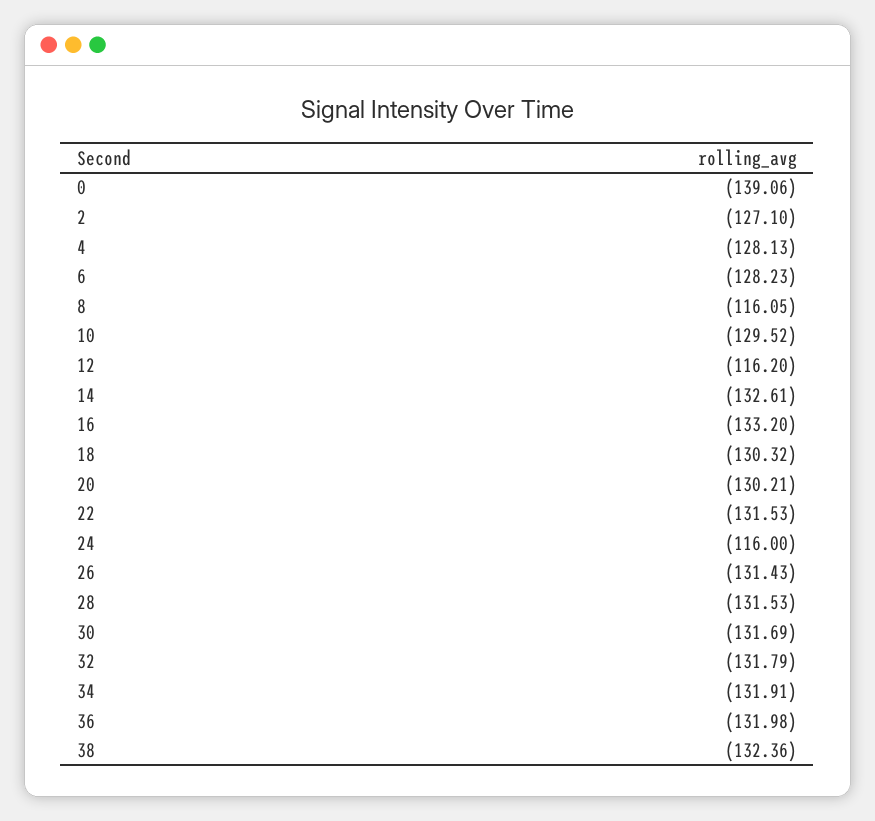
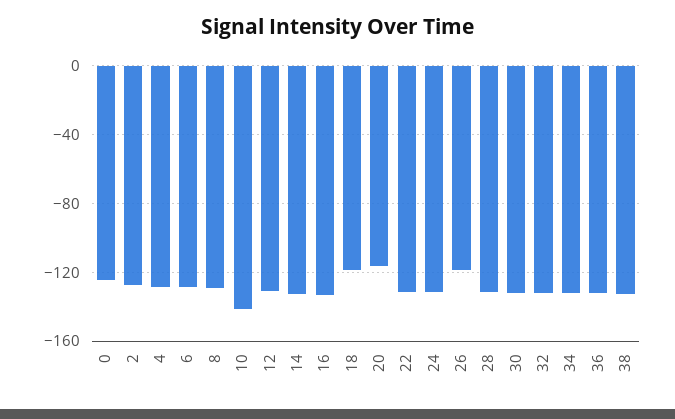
  {
-   "0": -139.06,
+   "0": -125,
    "2": -127.1,
    "4": -128.13,
    "6": -128.23,
-   "8": -116.05,
+   "8": -130,
-   "10": -129.52,
+   "10": -140,
-   "12": -116.2,
+   "12": -130,
    "14": -132.61,
    "16": -133.2,
-   "18": -130.32,
+   "18": -120,
-   "20": -130.21,
+   "20": -115,
    "22": -131.53,
-   "24": -116,
+   "24": -130,
-   "26": -131.43,
+   "26": -120,
    "28": -131.53,
    "30": -131.69,
    "32": -131.79,
    "34": -131.91,
    "36": -131.98,
    "38": -132.36
  }

